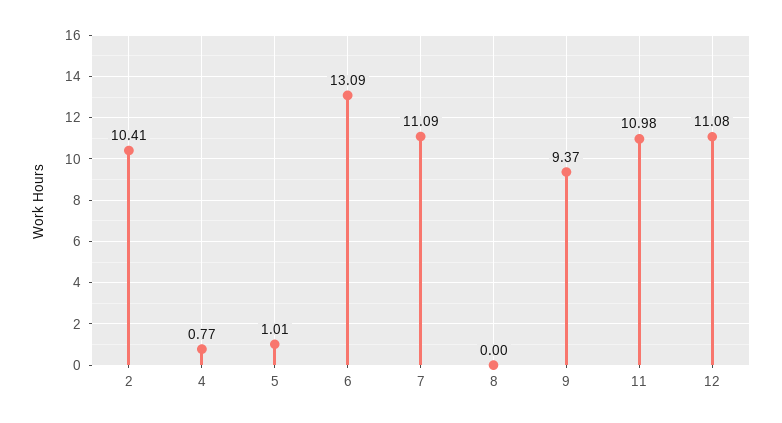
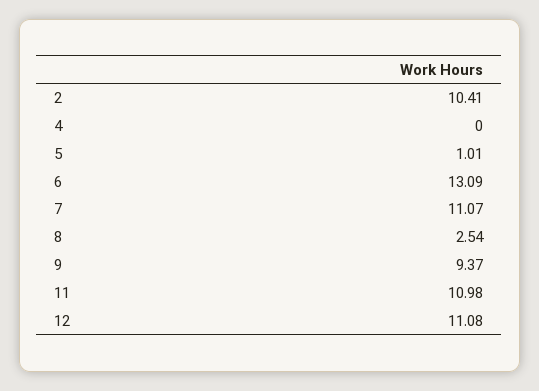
  {
    "2": 10.41,
-   "4": 0.77,
+   "4": 0,
    "5": 1.01,
    "6": 13.09,
-   "7": 11.09,
+   "7": 11.07,
-   "8": 0,
+   "8": 2.54,
    "9": 9.37,
    "11": 10.98,
    "12": 11.08
  }

